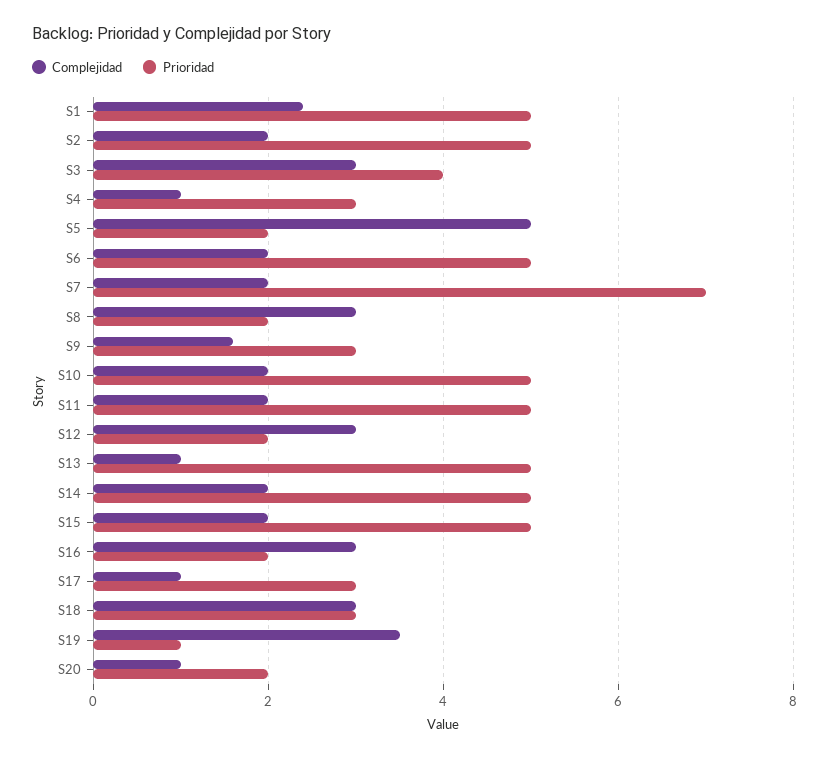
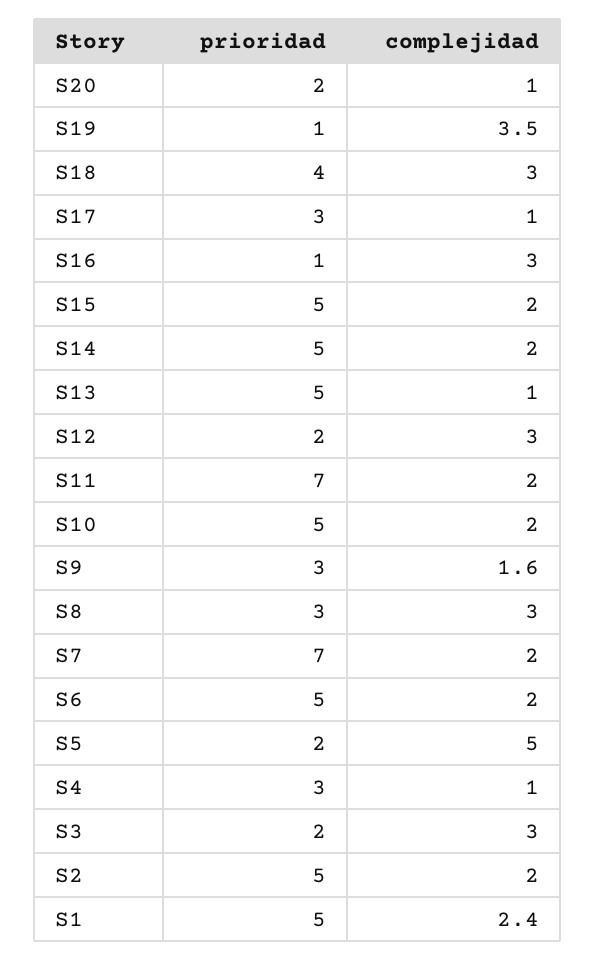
  {
    "Complejidad": {
      "S1": 2.4,
      "S2": 2,
      "S3": 3,
      "S4": 1,
      "S5": 5,
      "S6": 2,
      "S7": 2,
      "S8": 3,
      "S9": 1.6,
      "S10": 2,
      "S11": 2,
      "S12": 3,
      "S13": 1,
      "S14": 2,
      "S15": 2,
      "S16": 3,
      "S17": 1,
      "S18": 3,
      "S19": 3.5,
      "S20": 1
    },
    "Prioridad": {
      "S1": 5,
      "S2": 5,
-     "S3": 4,
+     "S3": 2,
      "S4": 3,
      "S5": 2,
      "S6": 5,
      "S7": 7,
-     "S8": 2,
+     "S8": 3,
      "S9": 3,
      "S10": 5,
-     "S11": 5,
+     "S11": 7,
      "S12": 2,
      "S13": 5,
      "S14": 5,
      "S15": 5,
-     "S16": 2,
+     "S16": 1,
      "S17": 3,
-     "S18": 3,
+     "S18": 4,
      "S19": 1,
      "S20": 2
    }
  }

